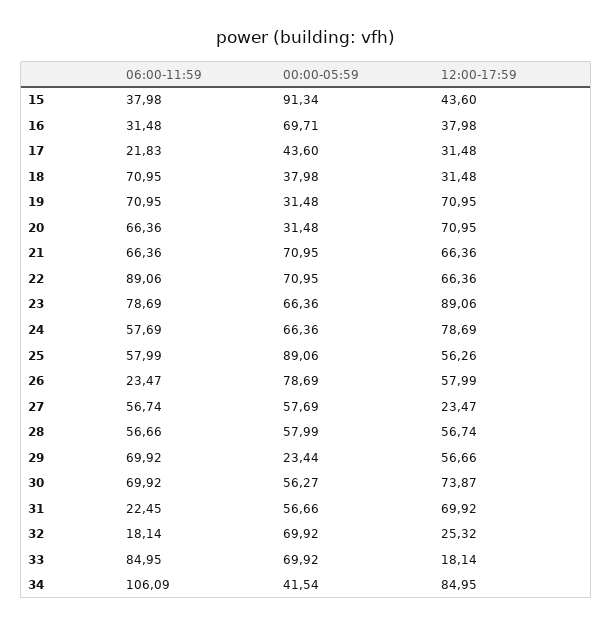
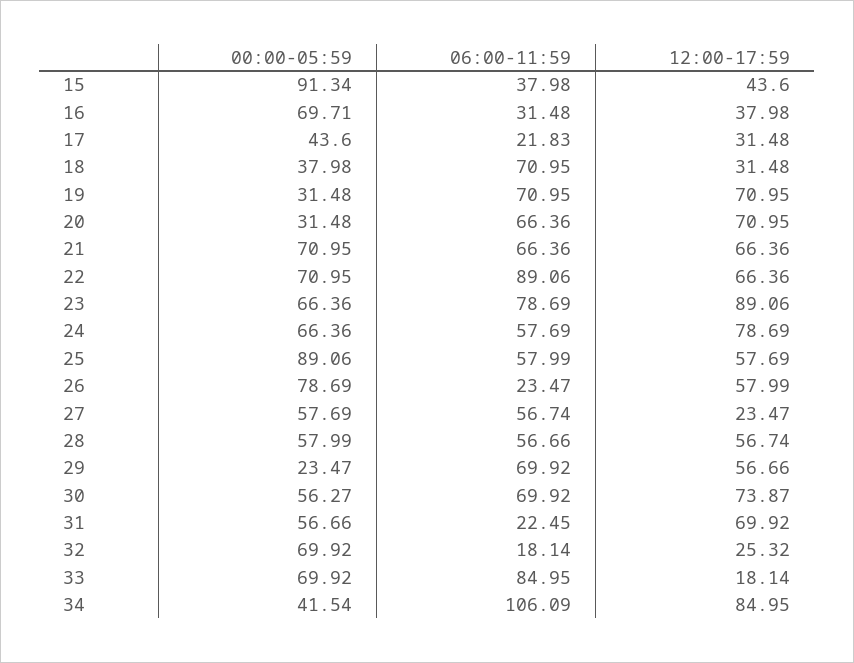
  {
    "06:00-11:59": {
      "15": 37.98,
      "16": 31.48,
      "17": 21.83,
      "18": 70.95,
      "19": 70.95,
      "20": 66.36,
      "21": 66.36,
      "22": 89.06,
      "23": 78.69,
      "24": 57.69,
      "25": 57.99,
      "26": 23.47,
      "27": 56.74,
      "28": 56.66,
      "29": 69.92,
      "30": 69.92,
      "31": 22.45,
      "32": 18.14,
      "33": 84.95,
      "34": 106.09
    },
    "00:00-05:59": {
      "15": 91.34,
      "16": 69.71,
      "17": 43.6,
      "18": 37.98,
      "19": 31.48,
      "20": 31.48,
      "21": 70.95,
      "22": 70.95,
      "23": 66.36,
      "24": 66.36,
      "25": 89.06,
      "26": 78.69,
      "27": 57.69,
      "28": 57.99,
-     "29": 23.44,
+     "29": 23.47,
      "30": 56.27,
      "31": 56.66,
      "32": 69.92,
      "33": 69.92,
      "34": 41.54
    },
    "12:00-17:59": {
      "15": 43.6,
      "16": 37.98,
      "17": 31.48,
      "18": 31.48,
      "19": 70.95,
      "20": 70.95,
      "21": 66.36,
      "22": 66.36,
      "23": 89.06,
      "24": 78.69,
-     "25": 56.26,
+     "25": 57.69,
      "26": 57.99,
      "27": 23.47,
      "28": 56.74,
      "29": 56.66,
      "30": 73.87,
      "31": 69.92,
      "32": 25.32,
      "33": 18.14,
      "34": 84.95
    }
  }

